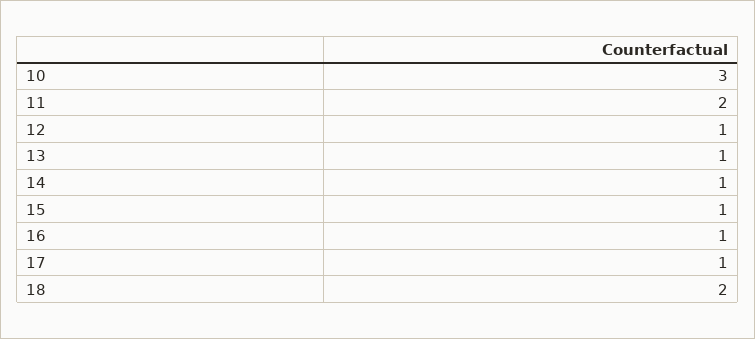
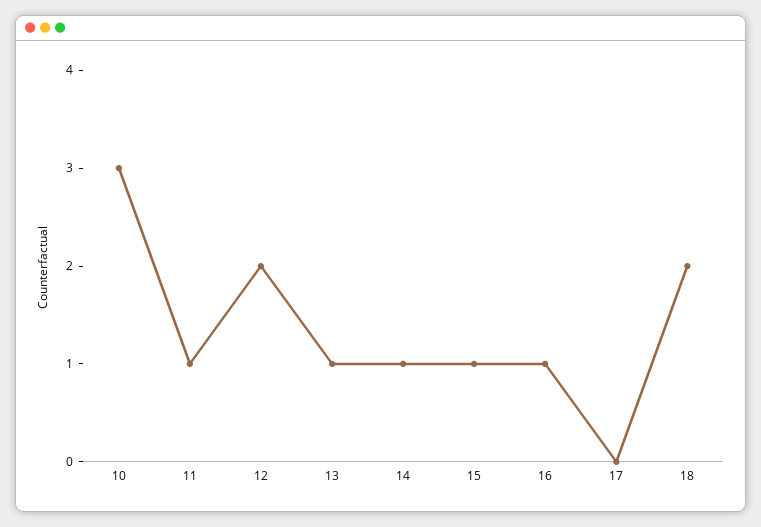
  {
    "10": 3,
-   "11": 2,
+   "11": 1,
-   "12": 1,
+   "12": 2,
    "13": 1,
    "14": 1,
    "15": 1,
    "16": 1,
-   "17": 1,
+   "17": 0,
    "18": 2
  }

